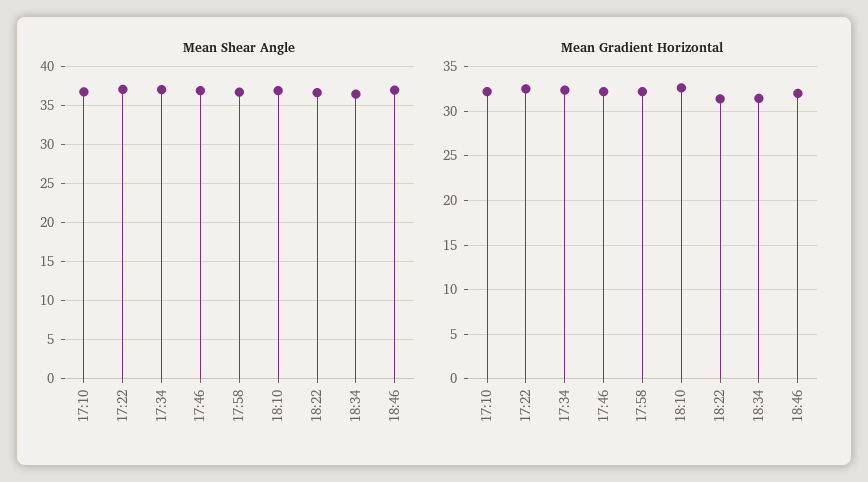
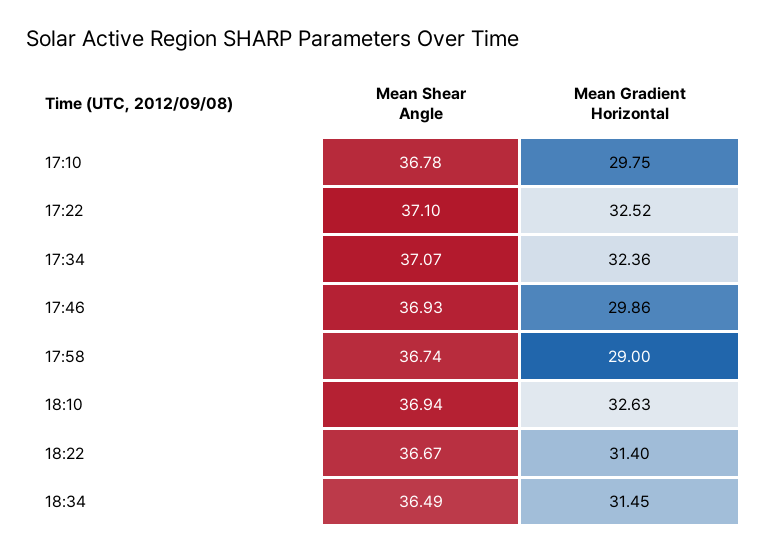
  {
    "Mean Shear Angle": {
      "17:10": 36.78,
      "17:22": 37.1,
      "17:34": 37.07,
      "17:46": 36.93,
      "17:58": 36.74,
      "18:10": 36.94,
      "18:22": 36.67,
-     "18:34": 36.49,
+     "18:34": 36.49
-     "18:46": 37
    },
    "Mean Gradient Horizontal": {
-     "17:10": 32,
+     "17:10": 29.75,
      "17:22": 32.52,
      "17:34": 32.36,
-     "17:46": 32,
+     "17:46": 29.86,
-     "17:58": 32,
+     "17:58": 29,
      "18:10": 32.63,
      "18:22": 31.4,
-     "18:34": 31.45,
+     "18:34": 31.45
-     "18:46": 32
    }
  }

